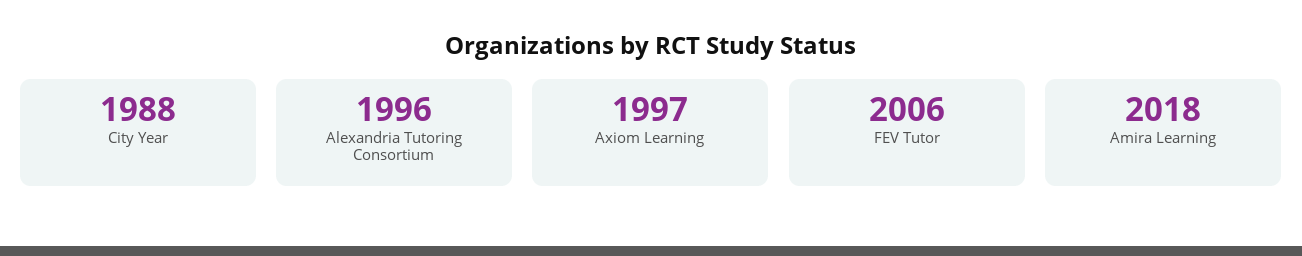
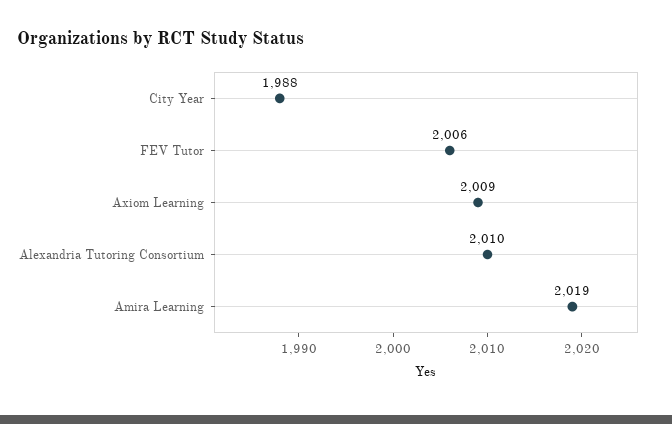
  {
    "City Year": 1988,
-   "Alexandria Tutoring Consortium": 1996,
+   "Alexandria Tutoring Consortium": 2010,
-   "Axiom Learning": 1997,
+   "Axiom Learning": 2009,
    "FEV Tutor": 2006,
-   "Amira Learning": 2018
+   "Amira Learning": 2019
  }

